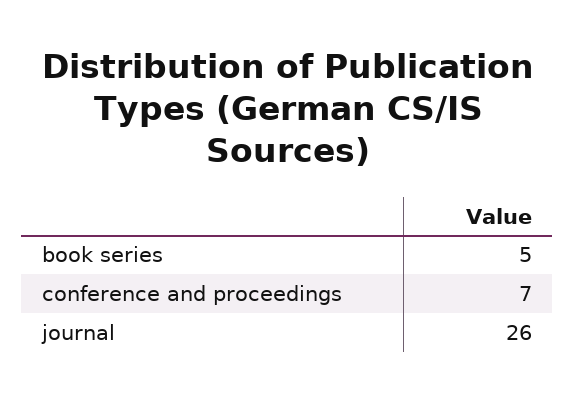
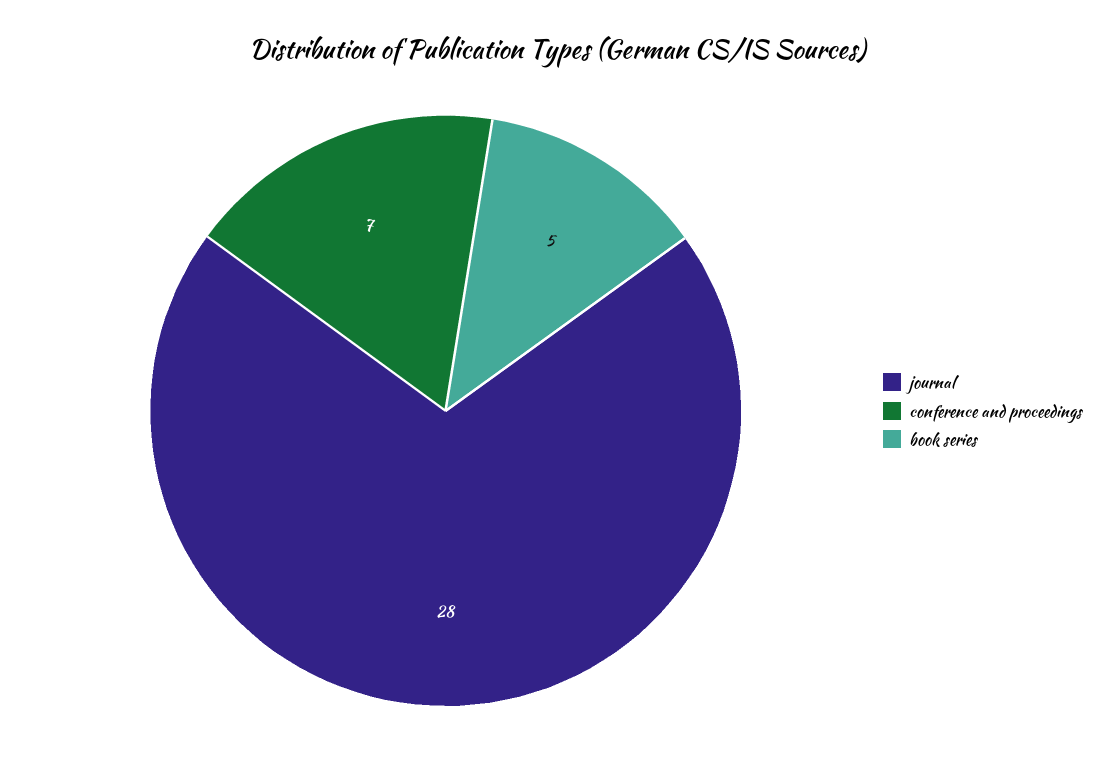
  {
    "book series": 5,
    "conference and proceedings": 7,
-   "journal": 26
+   "journal": 28
  }

